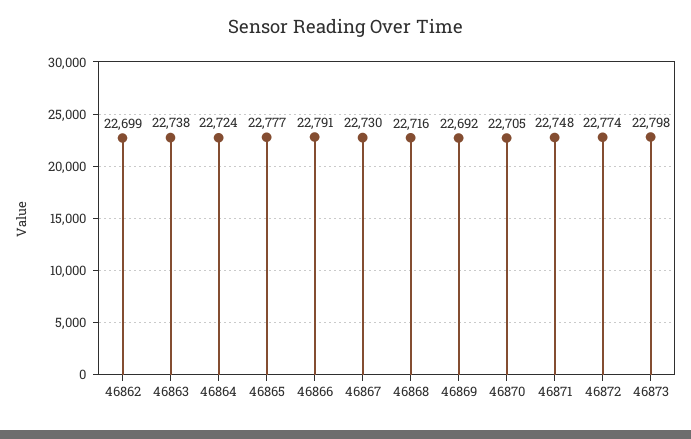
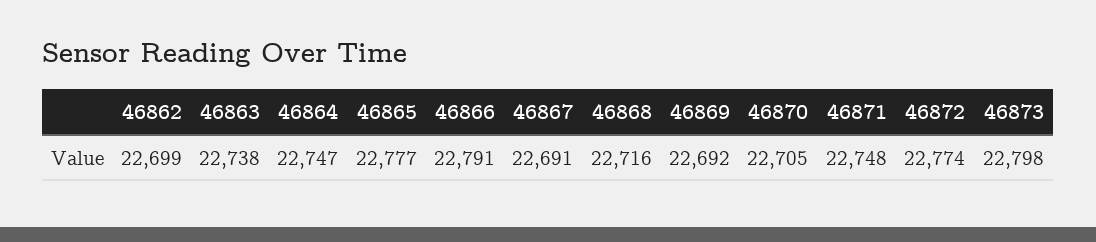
  {
    "46862": 22699,
    "46863": 22738,
-   "46864": 22724,
+   "46864": 22747,
    "46865": 22777,
    "46866": 22791,
-   "46867": 22730,
+   "46867": 22691,
    "46868": 22716,
    "46869": 22692,
    "46870": 22705,
    "46871": 22748,
    "46872": 22774,
    "46873": 22798
  }

